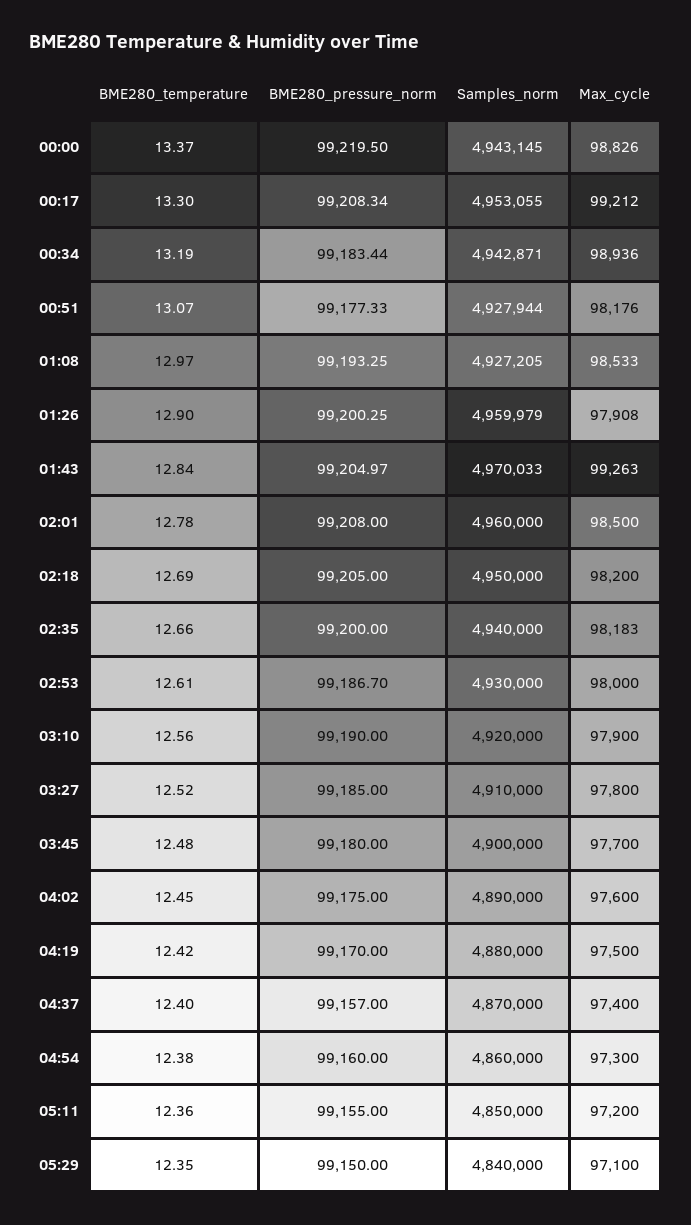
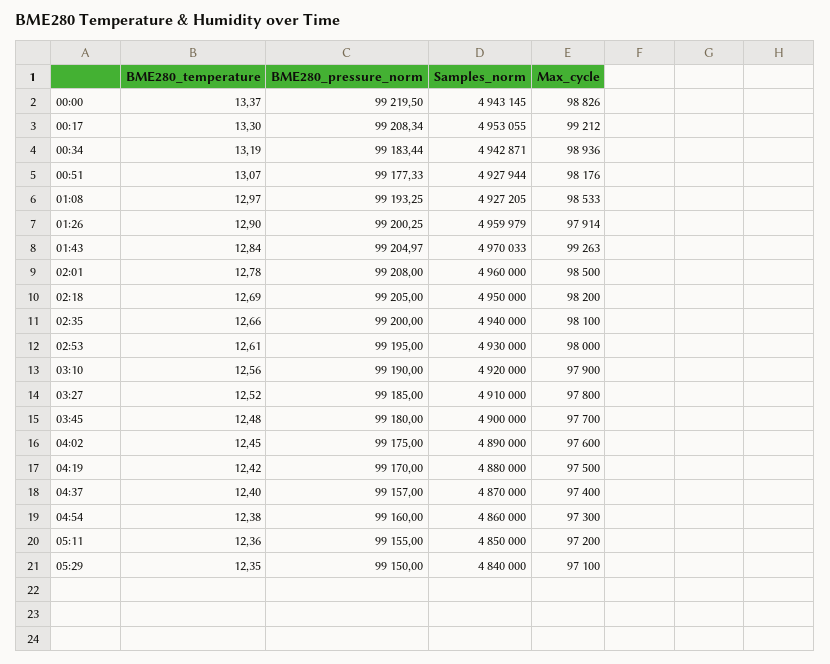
  {
    "BME280_temperature": {
      "00:00": 13.37,
      "00:17": 13.3,
      "00:34": 13.19,
      "00:51": 13.07,
      "01:08": 12.97,
      "01:26": 12.9,
      "01:43": 12.84,
      "02:01": 12.78,
      "02:18": 12.69,
      "02:35": 12.66,
      "02:53": 12.61,
      "03:10": 12.56,
      "03:27": 12.52,
      "03:45": 12.48,
      "04:02": 12.45,
      "04:19": 12.42,
      "04:37": 12.4,
      "04:54": 12.38,
      "05:11": 12.36,
      "05:29": 12.35
    },
    "BME280_pressure_norm": {
      "00:00": 99219.5,
      "00:17": 99208.34,
      "00:34": 99183.44,
      "00:51": 99177.33,
      "01:08": 99193.25,
      "01:26": 99200.25,
      "01:43": 99204.97,
      "02:01": 99208,
      "02:18": 99205,
      "02:35": 99200,
-     "02:53": 99186.7,
+     "02:53": 99195,
      "03:10": 99190,
      "03:27": 99185,
      "03:45": 99180,
      "04:02": 99175,
      "04:19": 99170,
      "04:37": 99157,
      "04:54": 99160,
      "05:11": 99155,
      "05:29": 99150
    },
    "Samples_norm": {
      "00:00": 4943145,
      "00:17": 4953055,
      "00:34": 4942871,
      "00:51": 4927944,
      "01:08": 4927205,
      "01:26": 4959979,
      "01:43": 4970033,
      "02:01": 4960000,
      "02:18": 4950000,
      "02:35": 4940000,
      "02:53": 4930000,
      "03:10": 4920000,
      "03:27": 4910000,
      "03:45": 4900000,
      "04:02": 4890000,
      "04:19": 4880000,
      "04:37": 4870000,
      "04:54": 4860000,
      "05:11": 4850000,
      "05:29": 4840000
    },
    "Max_cycle": {
      "00:00": 98826,
      "00:17": 99212,
      "00:34": 98936,
      "00:51": 98176,
      "01:08": 98533,
-     "01:26": 97908,
+     "01:26": 97914,
      "01:43": 99263,
      "02:01": 98500,
      "02:18": 98200,
-     "02:35": 98183,
+     "02:35": 98100,
      "02:53": 98000,
      "03:10": 97900,
      "03:27": 97800,
      "03:45": 97700,
      "04:02": 97600,
      "04:19": 97500,
      "04:37": 97400,
      "04:54": 97300,
      "05:11": 97200,
      "05:29": 97100
    }
  }

